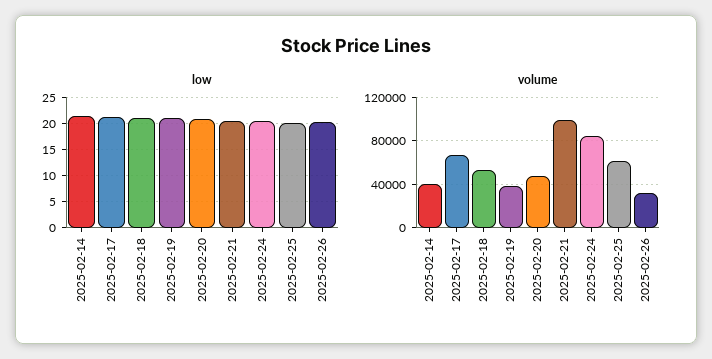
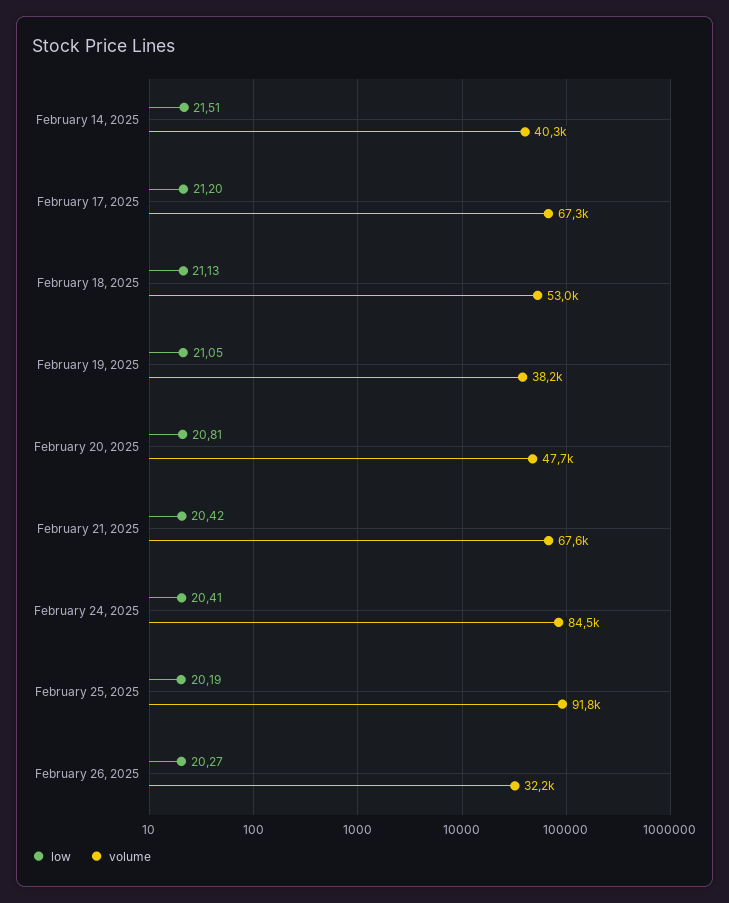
  {
    "low": {
      "2025-02-14": 21.51,
      "2025-02-17": 21.2,
      "2025-02-18": 21.13,
      "2025-02-19": 21.05,
      "2025-02-20": 20.81,
      "2025-02-21": 20.42,
      "2025-02-24": 20.41,
      "2025-02-25": 20.19,
      "2025-02-26": 20.27
    },
    "volume": {
      "2025-02-14": 40300,
      "2025-02-17": 67300,
      "2025-02-18": 53000,
      "2025-02-19": 38200,
      "2025-02-20": 47700,
-     "2025-02-21": 100000,
+     "2025-02-21": 67600,
      "2025-02-24": 84500,
-     "2025-02-25": 60000,
+     "2025-02-25": 91800,
      "2025-02-26": 32200
    }
  }

